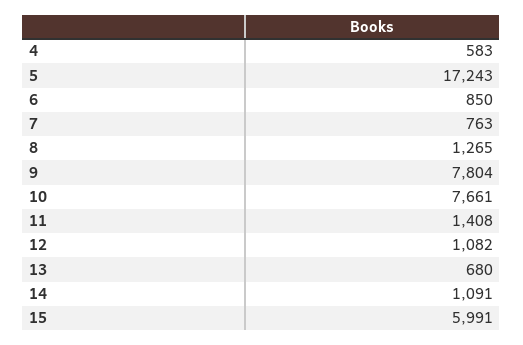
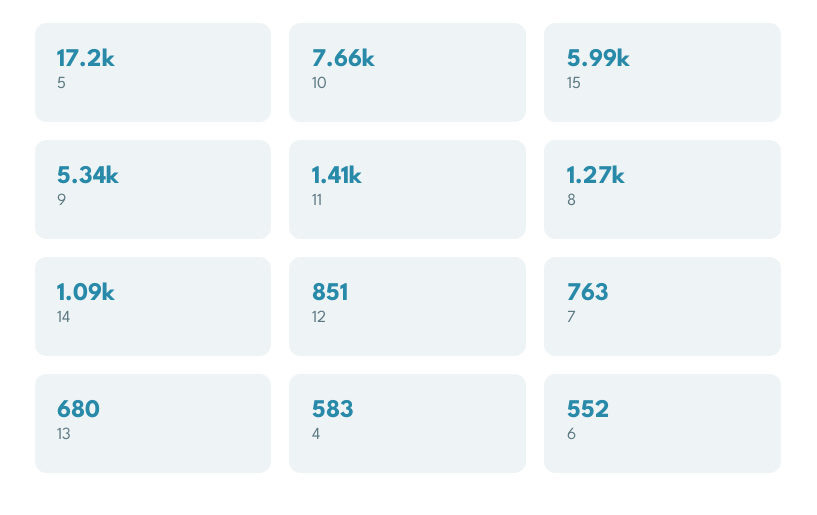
  {
    "4": 583,
    "5": 17243,
-   "6": 850,
+   "6": 552,
    "7": 763,
    "8": 1265,
-   "9": 7804,
+   "9": 5340,
    "10": 7661,
    "11": 1408,
-   "12": 1082,
+   "12": 851,
    "13": 680,
    "14": 1091,
    "15": 5991
  }

